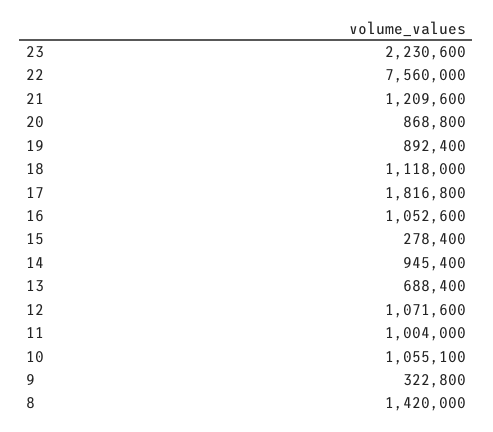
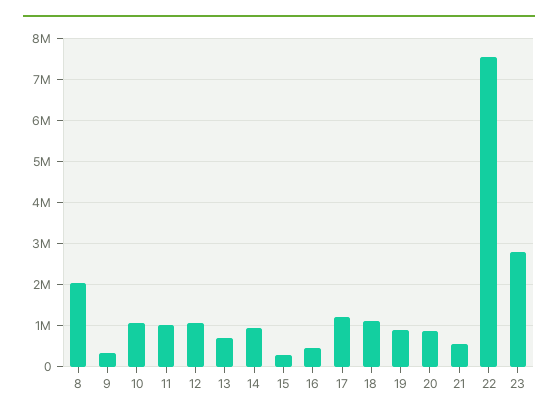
  {
-   "23": 2230600,
+   "23": 2800000,
    "22": 7560000,
-   "21": 1209600,
+   "21": 600000,
    "20": 868800,
    "19": 892400,
    "18": 1118000,
-   "17": 1816800,
+   "17": 1200000,
-   "16": 1052600,
+   "16": 400000,
    "15": 278400,
    "14": 945400,
    "13": 688400,
    "12": 1071600,
    "11": 1004000,
    "10": 1055100,
    "9": 322800,
-   "8": 1420000
+   "8": 2000000
  }

